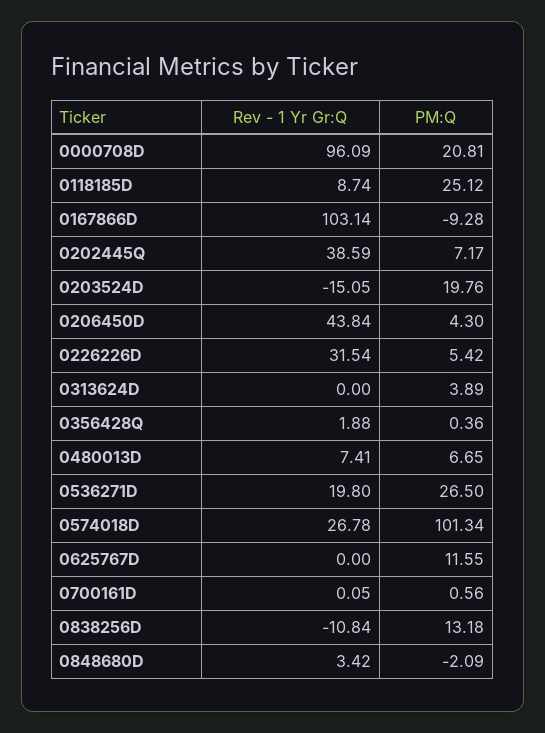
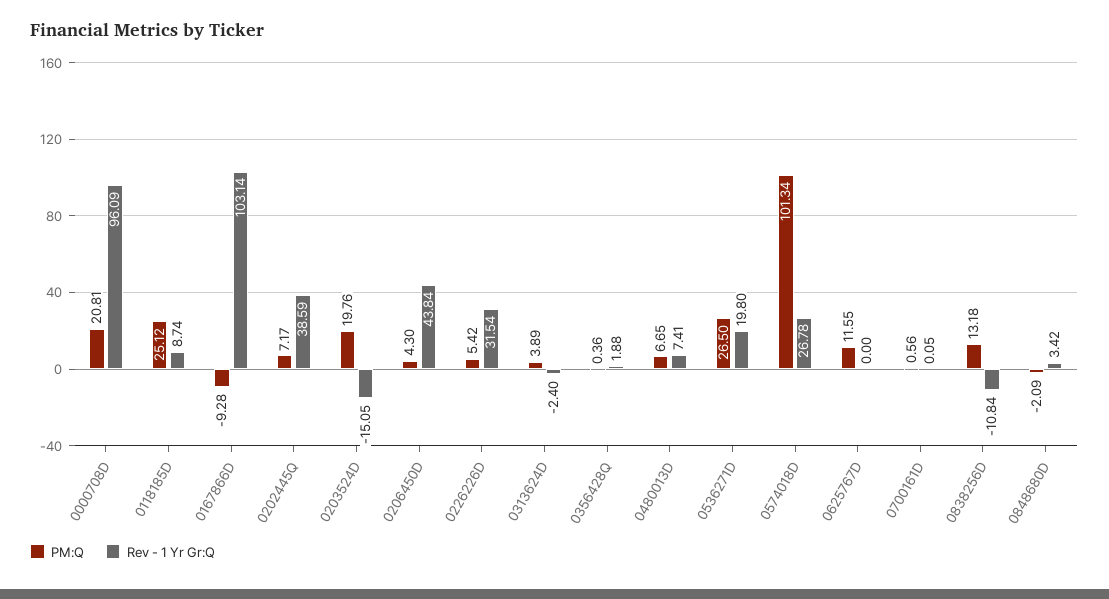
  {
    "Rev - 1 Yr Gr:Q": {
      "0000708D": 96.09,
      "0118185D": 8.74,
      "0167866D": 103.14,
      "0202445Q": 38.59,
      "0203524D": -15.05,
      "0206450D": 43.84,
      "0226226D": 31.54,
-     "0313624D": 0,
+     "0313624D": -2.4,
      "0356428Q": 1.88,
      "0480013D": 7.41,
      "0536271D": 19.8,
      "0574018D": 26.78,
      "0625767D": 0,
      "0700161D": 0.05,
      "0838256D": -10.84,
      "0848680D": 3.42
    },
    "PM:Q": {
      "0000708D": 20.81,
      "0118185D": 25.12,
      "0167866D": -9.28,
      "0202445Q": 7.17,
      "0203524D": 19.76,
      "0206450D": 4.3,
      "0226226D": 5.42,
      "0313624D": 3.89,
      "0356428Q": 0.36,
      "0480013D": 6.65,
      "0536271D": 26.5,
      "0574018D": 101.34,
      "0625767D": 11.55,
      "0700161D": 0.56,
      "0838256D": 13.18,
      "0848680D": -2.09
    }
  }

